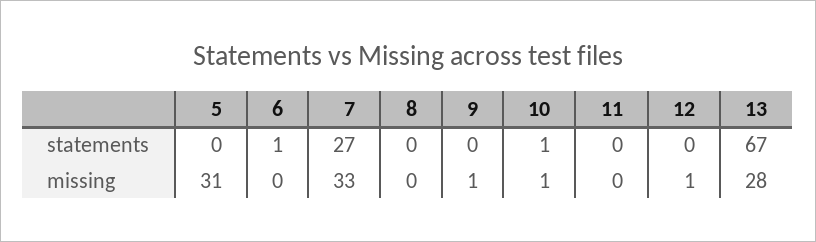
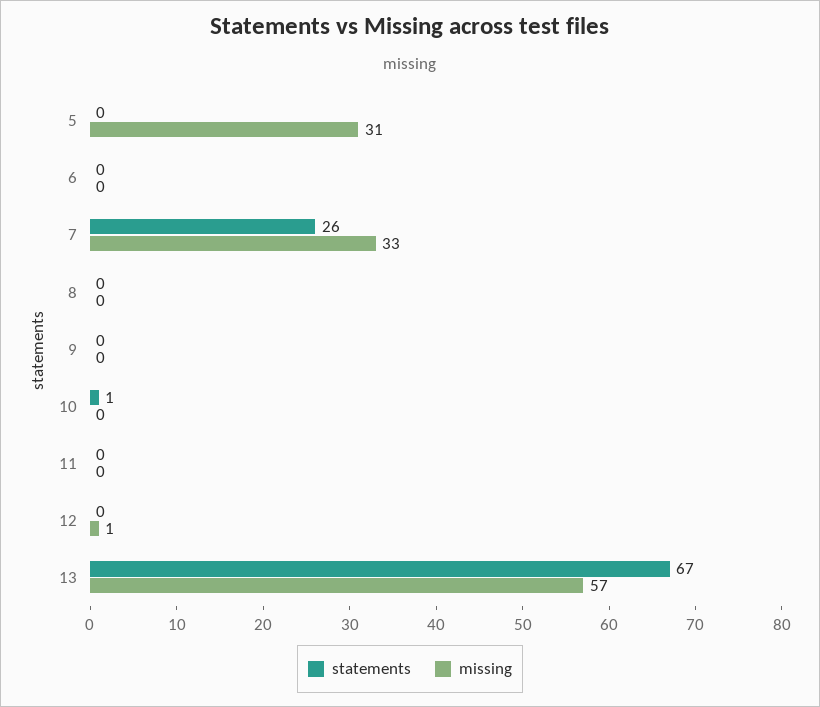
  {
    "statements": {
      "5": 0,
-     "6": 1,
+     "6": 0,
-     "7": 27,
+     "7": 26,
      "8": 0,
      "9": 0,
      "10": 1,
      "11": 0,
      "12": 0,
      "13": 67
    },
    "missing": {
      "5": 31,
      "6": 0,
      "7": 33,
      "8": 0,
-     "9": 1,
+     "9": 0,
-     "10": 1,
+     "10": 0,
      "11": 0,
      "12": 1,
-     "13": 28
+     "13": 57
    }
  }

